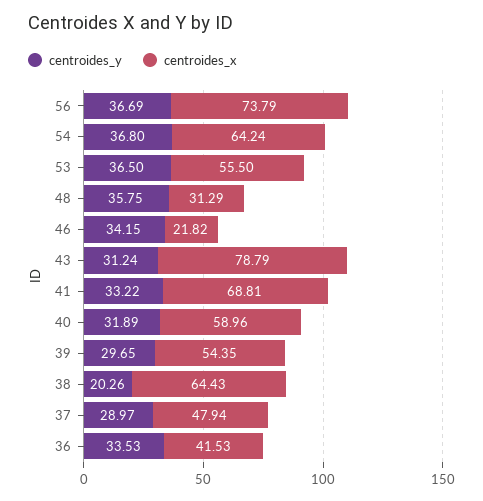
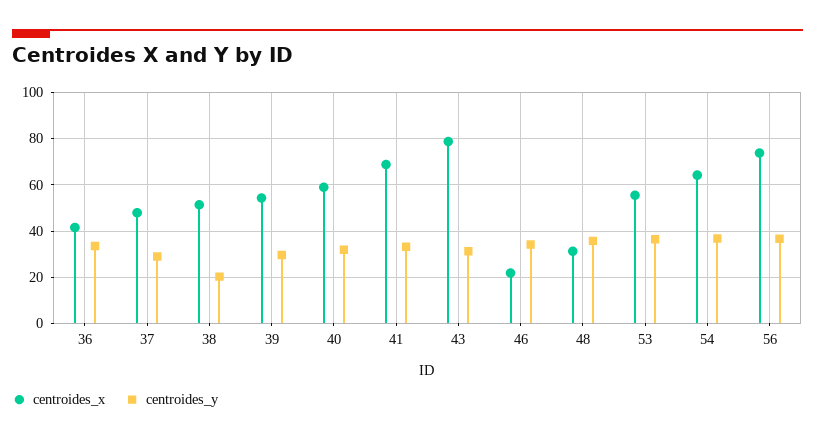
  {
    "centroides_y": {
      "56": 36.69,
      "54": 36.8,
      "53": 36.5,
      "48": 35.75,
      "46": 34.15,
      "43": 31.24,
      "41": 33.22,
      "40": 31.89,
      "39": 29.65,
      "38": 20.26,
      "37": 28.97,
      "36": 33.53
    },
    "centroides_x": {
      "56": 73.79,
      "54": 64.24,
      "53": 55.5,
      "48": 31.29,
      "46": 21.82,
      "43": 78.79,
      "41": 68.81,
      "40": 58.96,
      "39": 54.35,
-     "38": 64.43,
+     "38": 50,
      "37": 47.94,
      "36": 41.53
    }
  }

